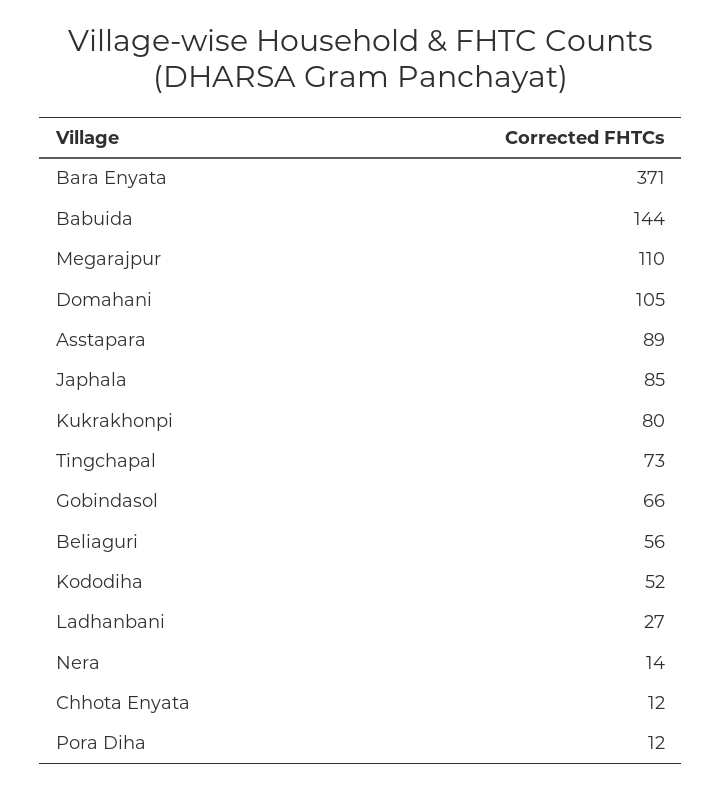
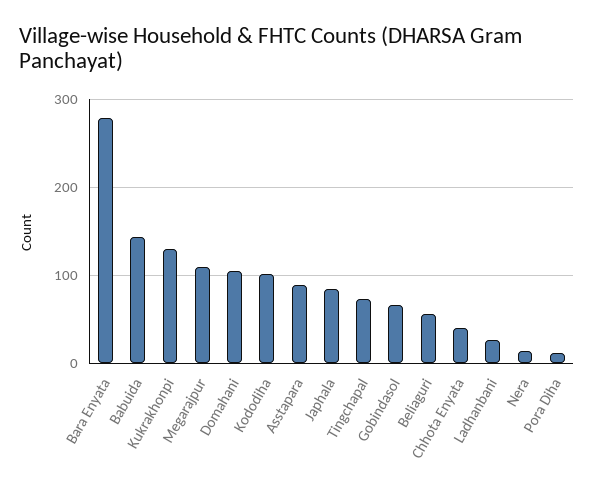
  {
-   "Bara Enyata": 371,
+   "Bara Enyata": 280,
    "Babuida": 144,
    "Megarajpur": 110,
    "Domahani": 105,
    "Asstapara": 89,
    "Japhala": 85,
-   "Kukrakhonpi": 80,
+   "Kukrakhonpi": 130,
    "Tingchapal": 73,
    "Gobindasol": 66,
    "Beliaguri": 56,
-   "Kododiha": 52,
+   "Kododiha": 100,
    "Ladhanbani": 27,
    "Nera": 14,
-   "Chhota Enyata": 12,
+   "Chhota Enyata": 40,
    "Pora Diha": 12
  }

